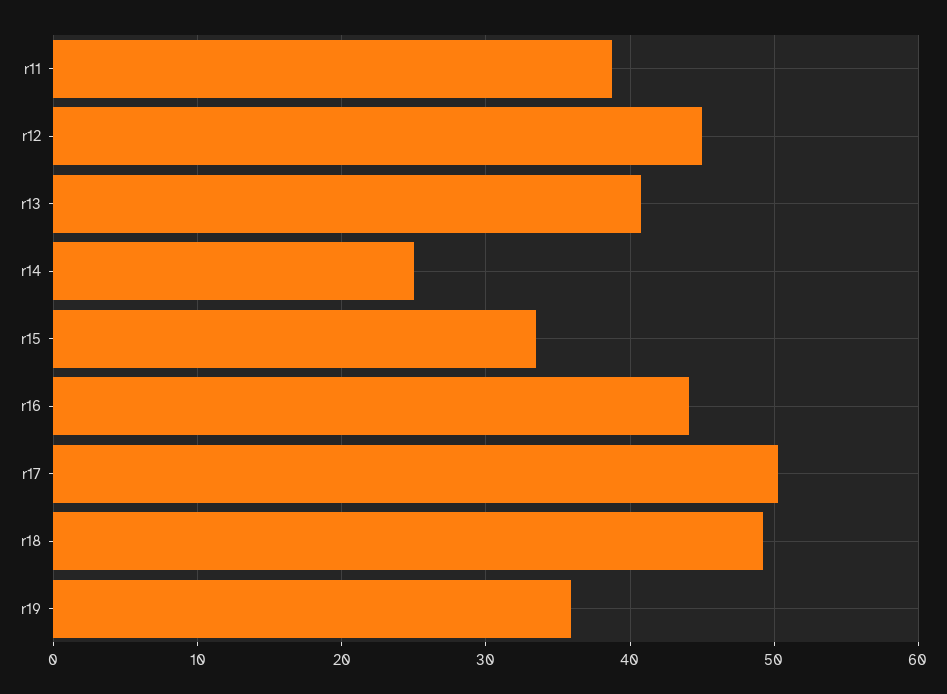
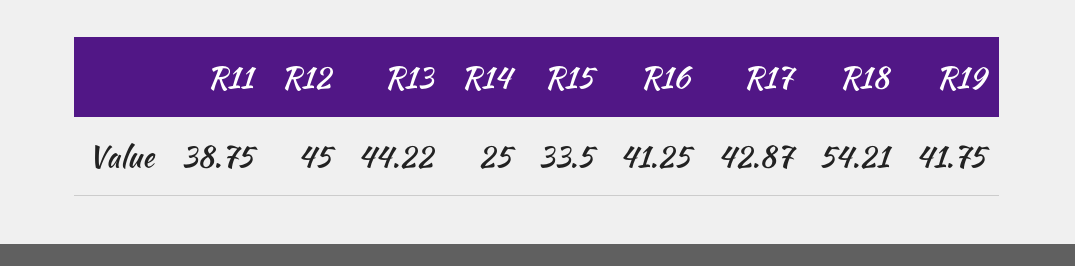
  {
    "r11": 38.75,
    "r12": 45,
-   "r13": 41,
+   "r13": 44.22,
    "r14": 25,
    "r15": 33.5,
-   "r16": 44,
+   "r16": 41.25,
-   "r17": 50,
+   "r17": 42.87,
-   "r18": 49,
+   "r18": 54.21,
-   "r19": 36
+   "r19": 41.75
  }

